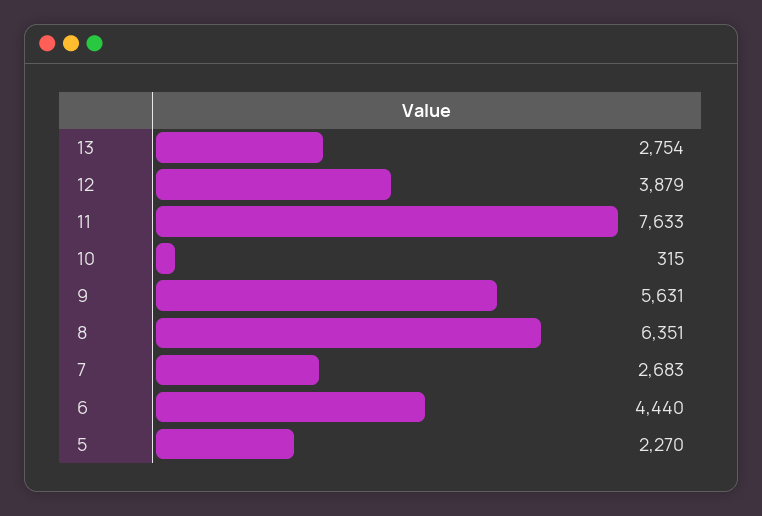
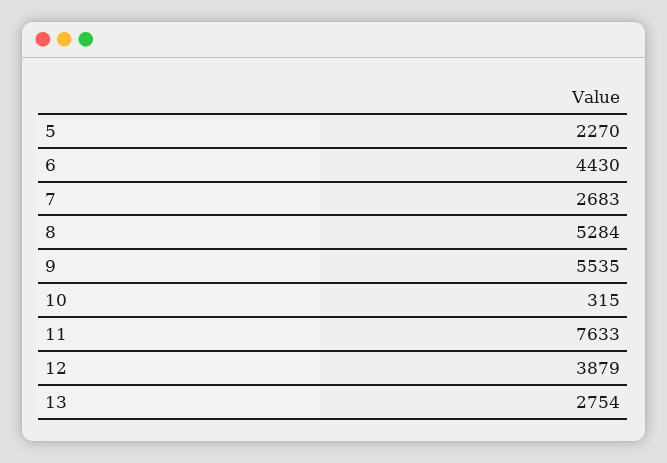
  {
    "13": 2754,
    "12": 3879,
    "11": 7633,
    "10": 315,
-   "9": 5631,
+   "9": 5535,
-   "8": 6351,
+   "8": 5284,
    "7": 2683,
-   "6": 4440,
+   "6": 4430,
    "5": 2270
  }

